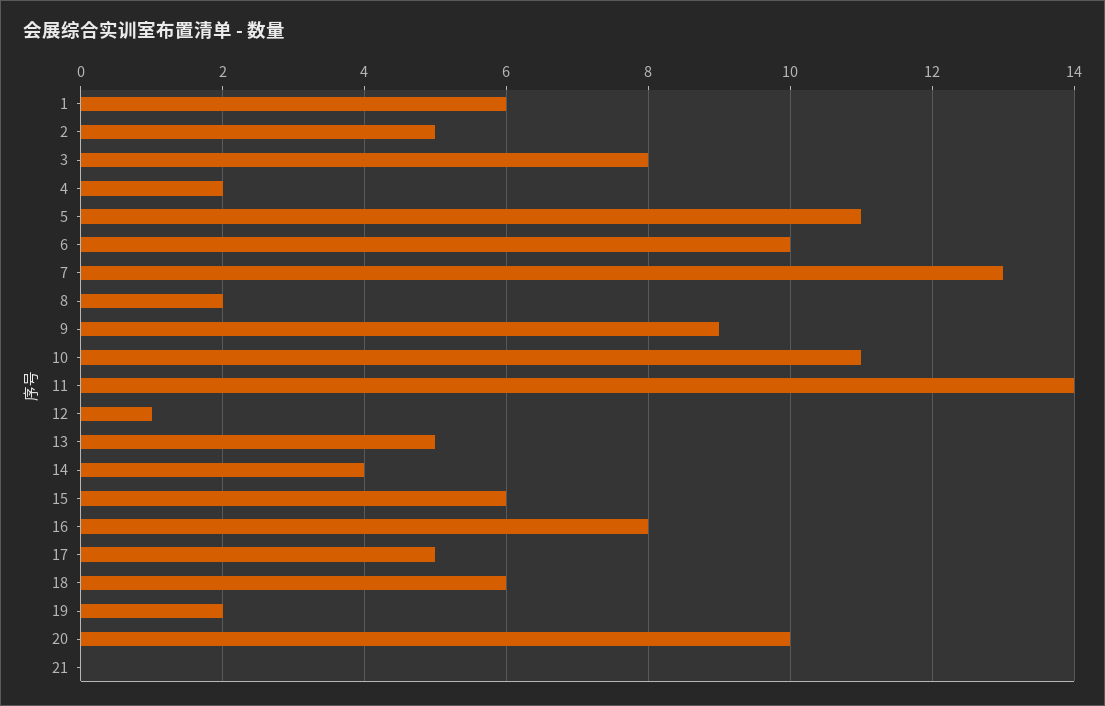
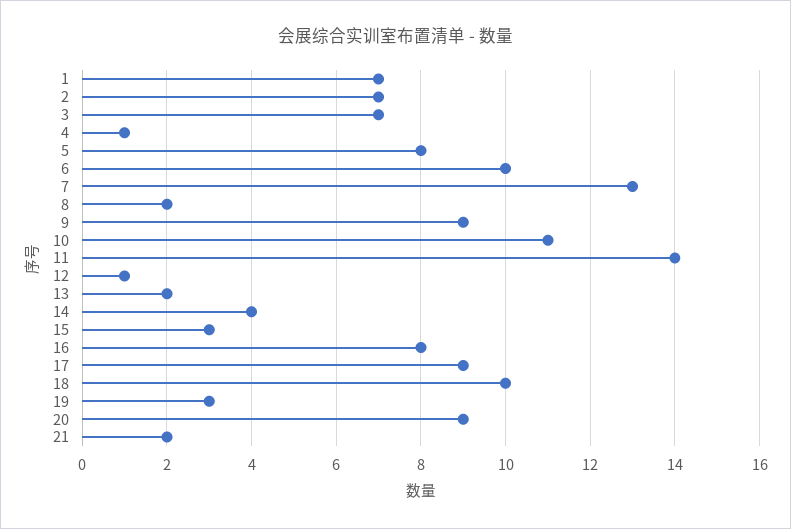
  {
-   "1": 6,
+   "1": 7,
-   "2": 5,
+   "2": 7,
-   "3": 8,
+   "3": 7,
-   "4": 2,
+   "4": 1,
-   "5": 11,
+   "5": 8,
    "6": 10,
    "7": 13,
    "8": 2,
    "9": 9,
    "10": 11,
    "11": 14,
    "12": 1,
-   "13": 5,
+   "13": 2,
    "14": 4,
-   "15": 6,
+   "15": 3,
    "16": 8,
-   "17": 5,
+   "17": 9,
-   "18": 6,
+   "18": 10,
-   "19": 2,
+   "19": 3,
-   "20": 10,
+   "20": 9,
-   "21": 0
+   "21": 2
  }

